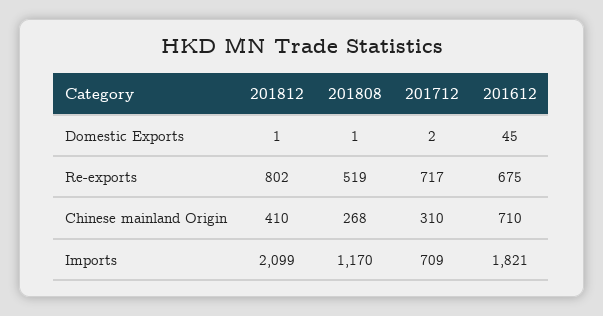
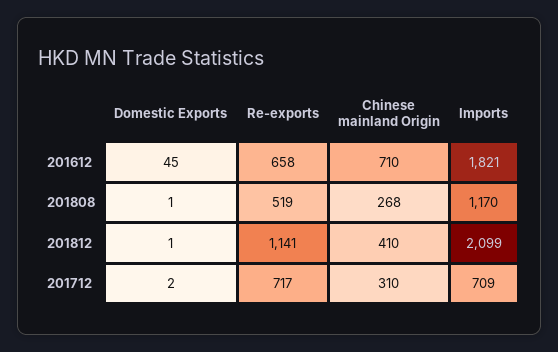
  {
    "201812": {
      "Domestic Exports": 1,
-     "Re-exports": 802,
+     "Re-exports": 1141,
      "Chinese mainland Origin": 410,
      "Imports": 2099
    },
    "201808": {
      "Domestic Exports": 1,
      "Re-exports": 519,
      "Chinese mainland Origin": 268,
      "Imports": 1170
    },
    "201712": {
      "Domestic Exports": 2,
      "Re-exports": 717,
      "Chinese mainland Origin": 310,
      "Imports": 709
    },
    "201612": {
      "Domestic Exports": 45,
-     "Re-exports": 675,
+     "Re-exports": 658,
      "Chinese mainland Origin": 710,
      "Imports": 1821
    }
  }

